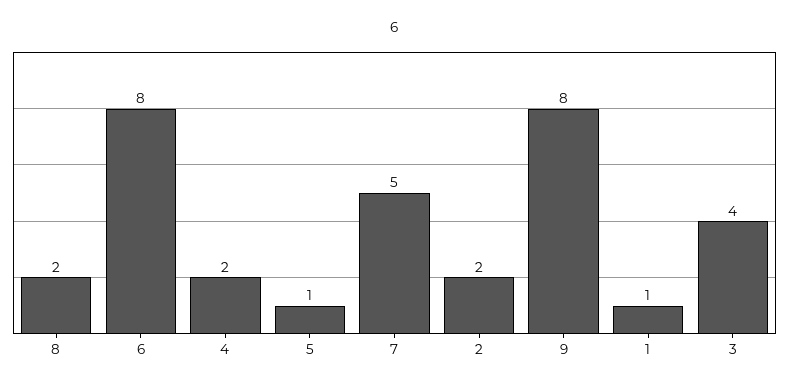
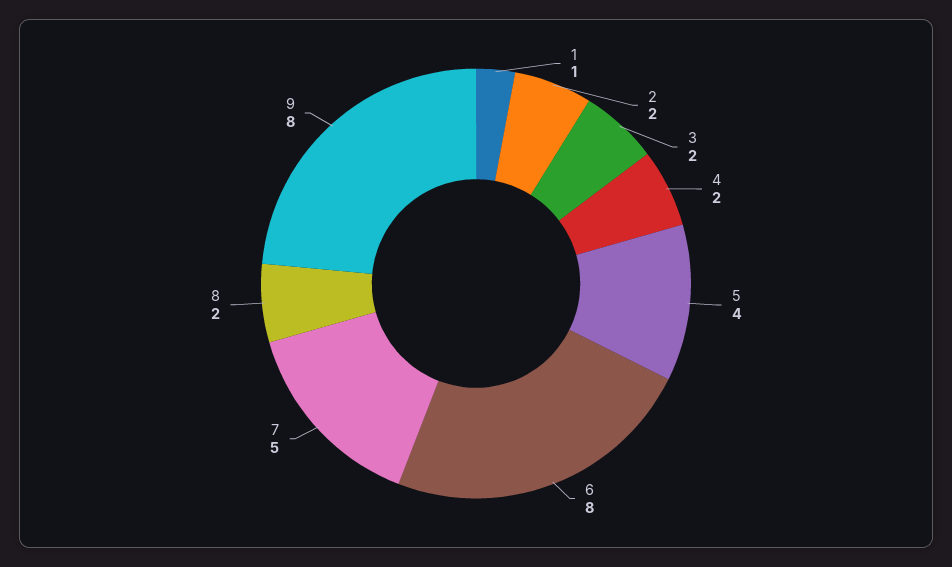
  {
    "8": 2,
    "6": 8,
    "4": 2,
-   "5": 1,
+   "5": 4,
    "7": 5,
    "2": 2,
    "9": 8,
    "1": 1,
-   "3": 4
+   "3": 2
  }

